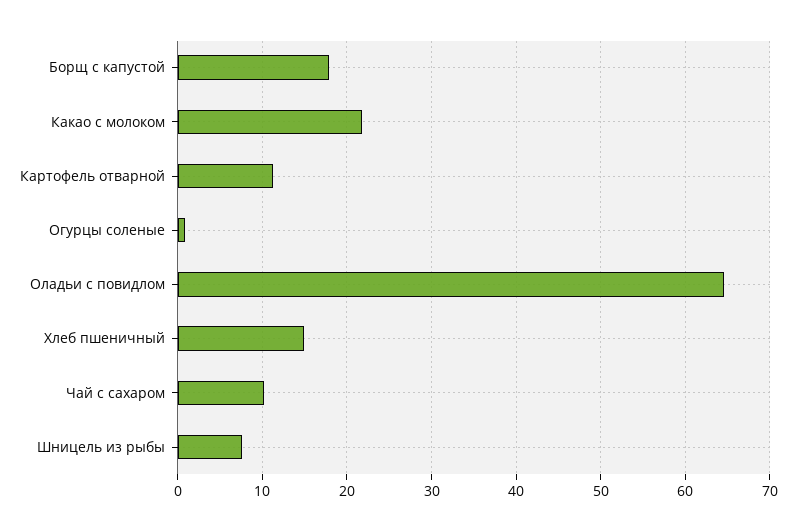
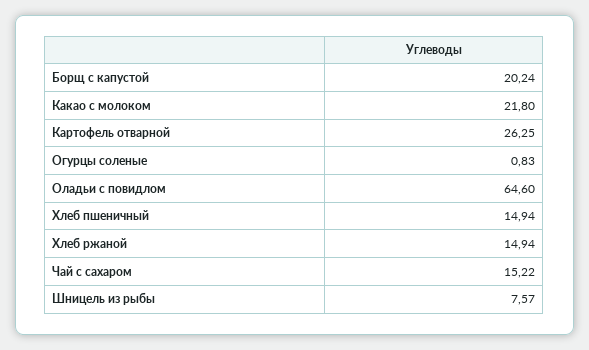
  {
-   "Борщ с капустой": 18,
+   "Борщ с капустой": 20.24,
    "Какао с молоком": 21.8,
-   "Картофель отварной": 11,
+   "Картофель отварной": 26.25,
    "Огурцы соленые": 0.83,
    "Оладьи с повидлом": 64.6,
    "Хлеб пшеничный": 14.94,
-   "Чай с сахаром": 10,
+   "Чай с сахаром": 15.22,
-   "Шницель из рыбы": 7.57
+   "Шницель из рыбы": 7.57,
+   "Хлеб ржаной": 14.94
  }

